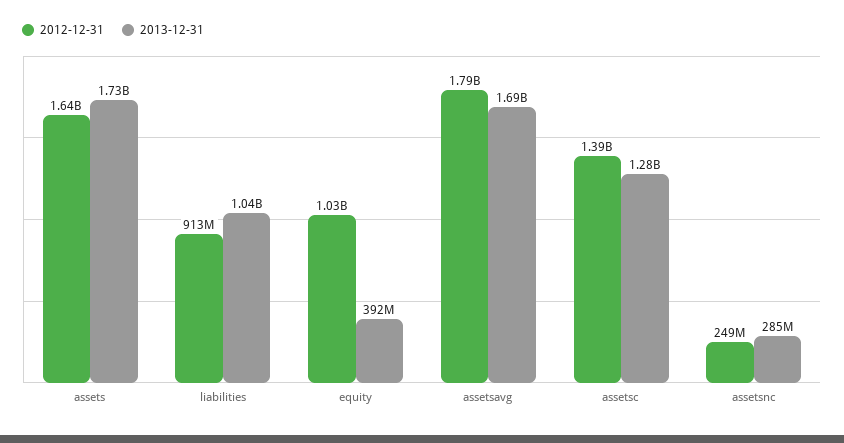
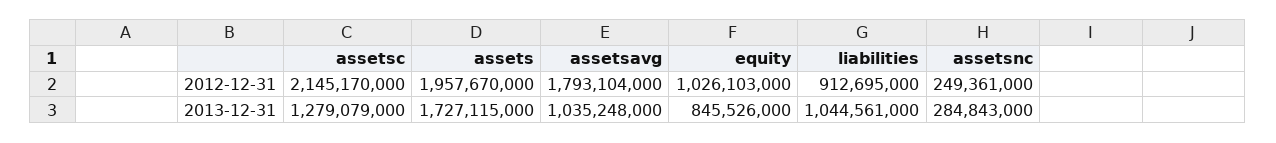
  {
    "2012-12-31": {
-     "assets": 1640000000,
+     "assets": 1957670000,
      "liabilities": 912695000,
      "equity": 1026103000,
      "assetsavg": 1793104000,
-     "assetsc": 1390000000,
+     "assetsc": 2145170000,
      "assetsnc": 249361000
    },
    "2013-12-31": {
      "assets": 1727115000,
      "liabilities": 1044561000,
-     "equity": 392000000,
+     "equity": 845526000,
-     "assetsavg": 1690000000,
+     "assetsavg": 1035248000,
      "assetsc": 1279079000,
      "assetsnc": 284843000
    }
  }

